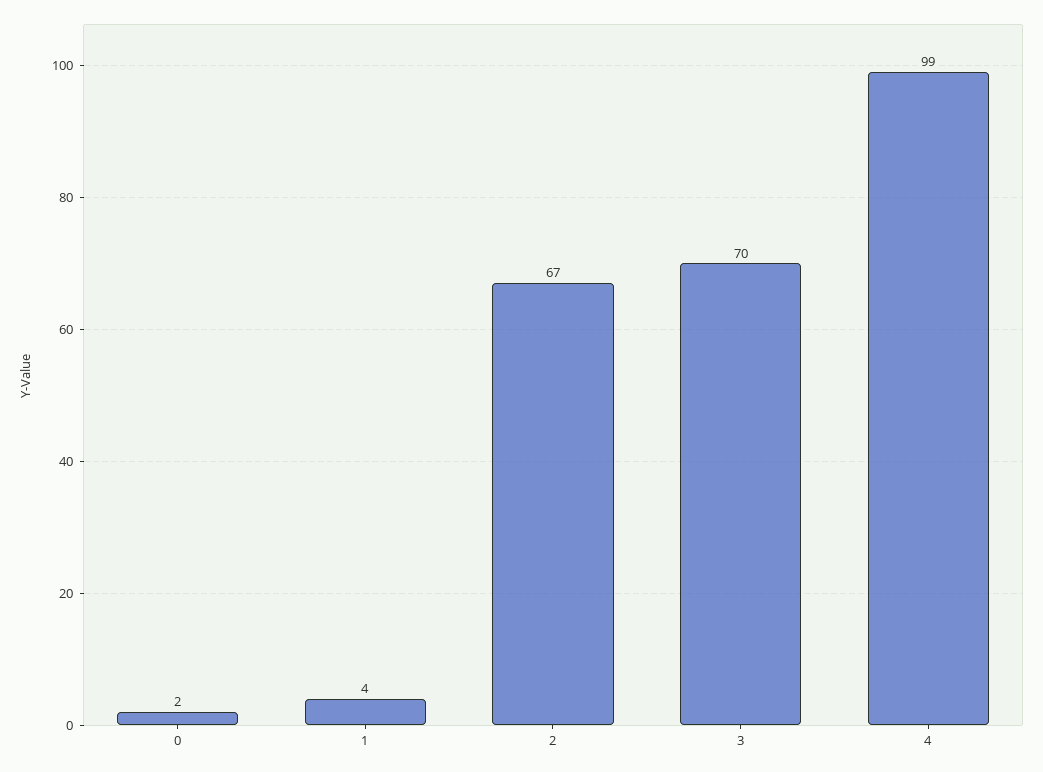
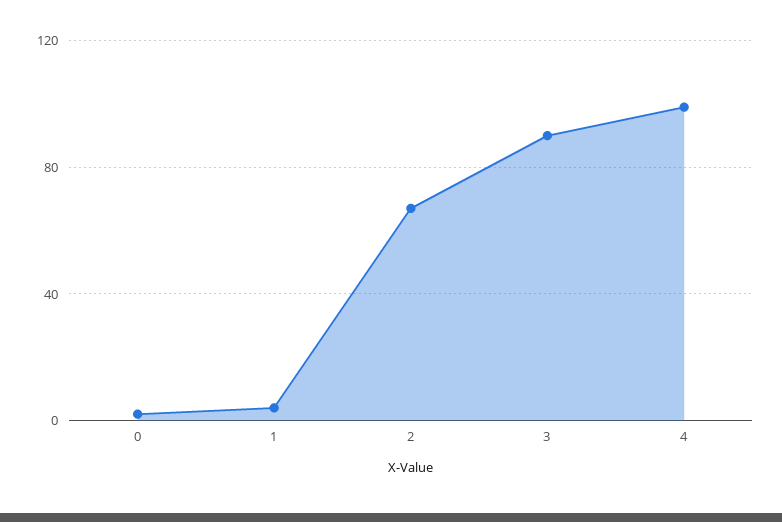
  {
    "0": 2,
    "1": 4,
    "2": 67,
-   "3": 70,
+   "3": 90,
    "4": 99
  }

